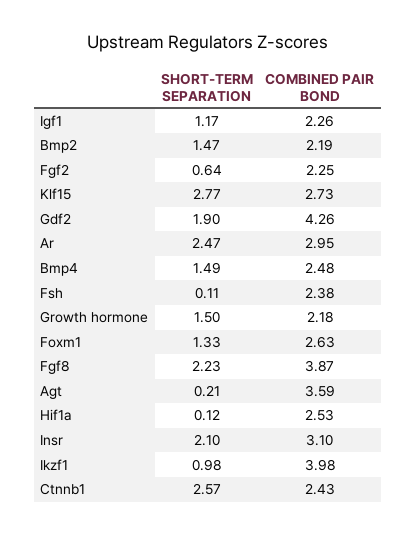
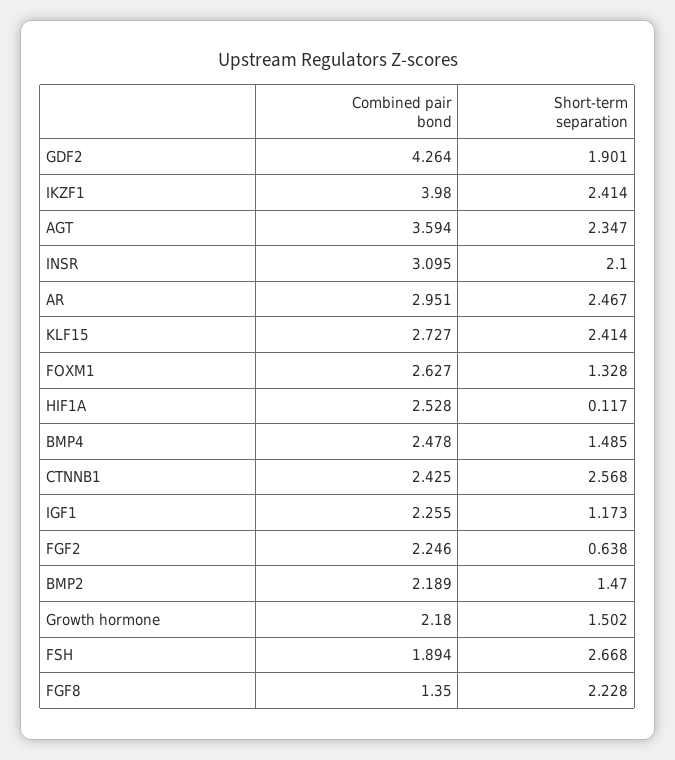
  {
    "SHORT-TERM SEPARATION": {
      "Igf1": 1.173,
      "Bmp2": 1.47,
      "Fgf2": 0.638,
-     "Klf15": 2.77,
+     "Klf15": 2.414,
      "Gdf2": 1.901,
      "Ar": 2.467,
      "Bmp4": 1.485,
-     "Fsh": 0.11,
+     "Fsh": 2.668,
      "Growth hormone": 1.502,
      "Foxm1": 1.328,
      "Fgf8": 2.228,
-     "Agt": 0.21,
+     "Agt": 2.347,
      "Hif1a": 0.117,
      "Insr": 2.1,
-     "Ikzf1": 0.98,
+     "Ikzf1": 2.414,
      "Ctnnb1": 2.568
    },
    "COMBINED PAIR BOND": {
      "Igf1": 2.255,
      "Bmp2": 2.189,
      "Fgf2": 2.246,
      "Klf15": 2.727,
      "Gdf2": 4.264,
      "Ar": 2.951,
      "Bmp4": 2.478,
-     "Fsh": 2.38,
+     "Fsh": 1.894,
      "Growth hormone": 2.18,
      "Foxm1": 2.627,
-     "Fgf8": 3.87,
+     "Fgf8": 1.35,
      "Agt": 3.594,
      "Hif1a": 2.528,
      "Insr": 3.095,
      "Ikzf1": 3.98,
      "Ctnnb1": 2.425
    }
  }

